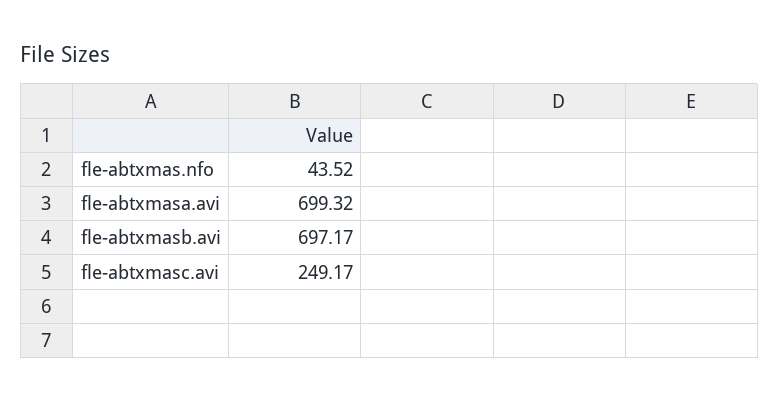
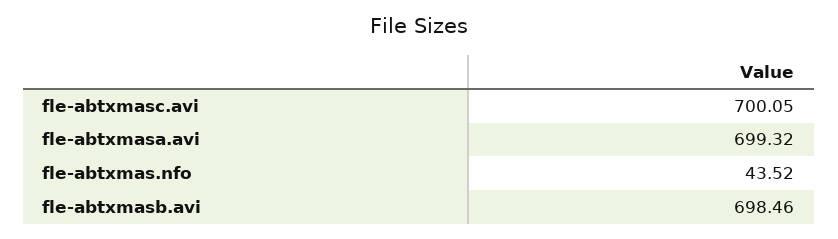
  {
    "fle-abtxmas.nfo": 43.52,
    "fle-abtxmasa.avi": 699.32,
-   "fle-abtxmasb.avi": 697.17,
+   "fle-abtxmasb.avi": 698.46,
-   "fle-abtxmasc.avi": 249.17
+   "fle-abtxmasc.avi": 700.05
  }

